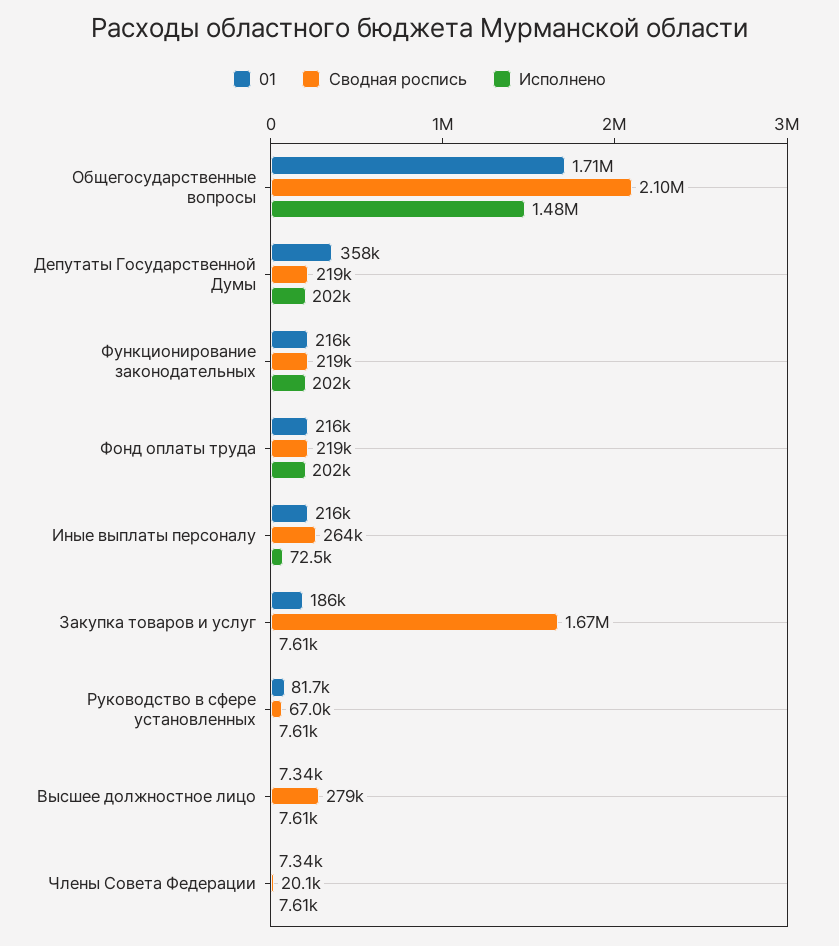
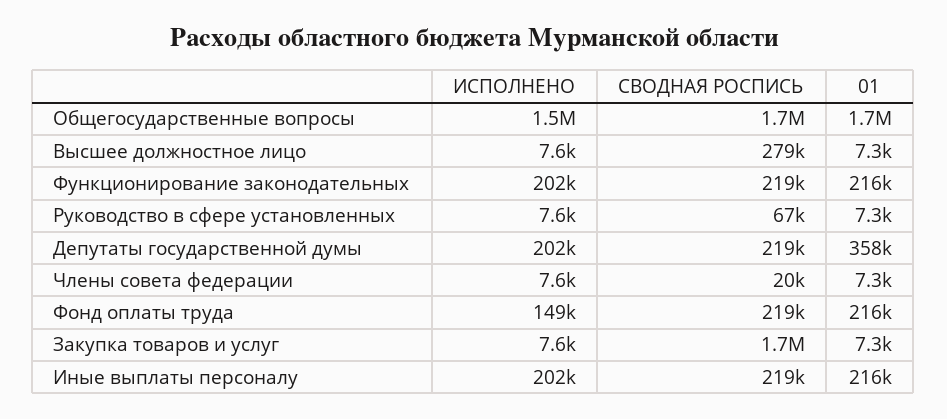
  {
    "01": {
      "Общегосударственные вопросы": 1710000,
      "Депутаты Государственной Думы": 358000,
      "Функционирование законодательных": 216000,
      "Фонд оплаты труда": 216000,
      "Иные выплаты персоналу": 216000,
-     "Закупка товаров и услуг": 186000,
+     "Закупка товаров и услуг": 7300,
-     "Руководство в сфере установленных": 81700,
+     "Руководство в сфере установленных": 7300,
      "Высшее должностное лицо": 7340,
      "Члены Совета Федерации": 7340
    },
    "Сводная роспись": {
-     "Общегосударственные вопросы": 2100000,
+     "Общегосударственные вопросы": 1700000,
      "Депутаты Государственной Думы": 219000,
      "Функционирование законодательных": 219000,
      "Фонд оплаты труда": 219000,
-     "Иные выплаты персоналу": 264000,
+     "Иные выплаты персоналу": 219000,
      "Закупка товаров и услуг": 1670000,
      "Руководство в сфере установленных": 67000,
      "Высшее должностное лицо": 279000,
      "Члены Совета Федерации": 20100
    },
    "Исполнено": {
      "Общегосударственные вопросы": 1480000,
      "Депутаты Государственной Думы": 202000,
      "Функционирование законодательных": 202000,
-     "Фонд оплаты труда": 202000,
+     "Фонд оплаты труда": 149000,
-     "Иные выплаты персоналу": 72500,
+     "Иные выплаты персоналу": 202000,
      "Закупка товаров и услуг": 7610,
      "Руководство в сфере установленных": 7610,
      "Высшее должностное лицо": 7610,
      "Члены Совета Федерации": 7610
    }
  }

